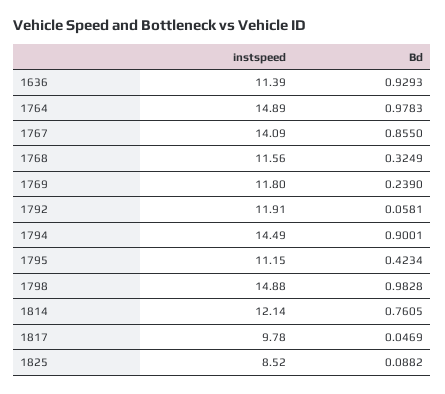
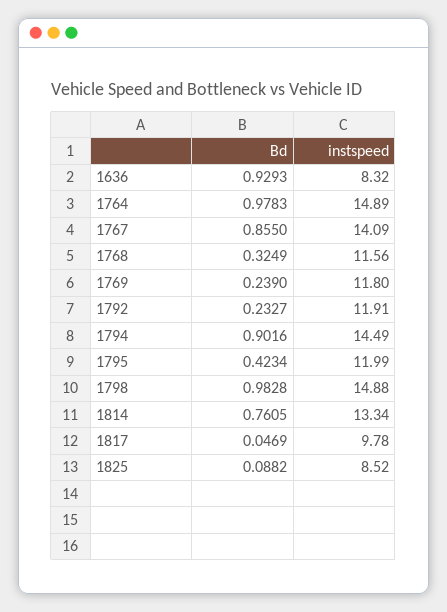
  {
    "instspeed": {
-     "1636": 11.39,
+     "1636": 8.32,
      "1764": 14.89,
      "1767": 14.09,
      "1768": 11.56,
      "1769": 11.8,
      "1792": 11.91,
      "1794": 14.49,
-     "1795": 11.15,
+     "1795": 11.99,
      "1798": 14.88,
-     "1814": 12.14,
+     "1814": 13.34,
      "1817": 9.78,
      "1825": 8.52
    },
    "Bd": {
      "1636": 0.9293,
      "1764": 0.9783,
      "1767": 0.855,
      "1768": 0.3249,
      "1769": 0.239,
-     "1792": 0.0581,
+     "1792": 0.2327,
-     "1794": 0.9001,
+     "1794": 0.9016,
      "1795": 0.4234,
      "1798": 0.9828,
      "1814": 0.7605,
      "1817": 0.0469,
      "1825": 0.0882
    }
  }

